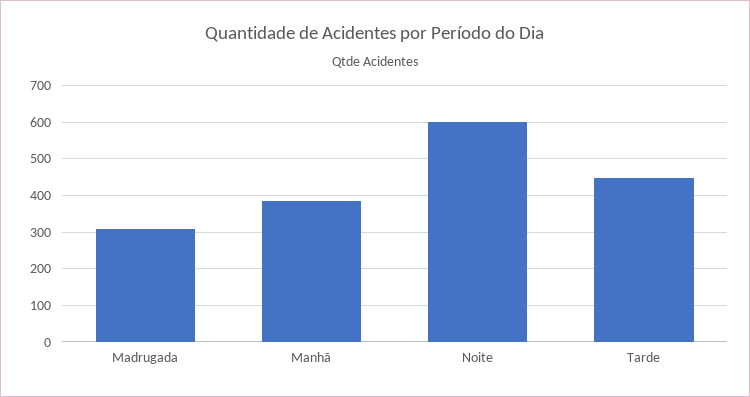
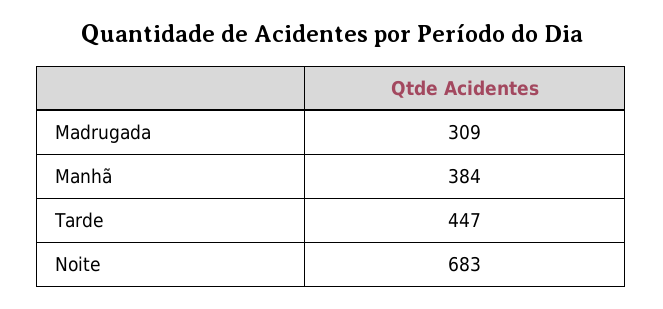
  {
    "Madrugada": 309,
    "Manhã": 384,
-   "Noite": 600,
+   "Noite": 683,
    "Tarde": 447
  }

